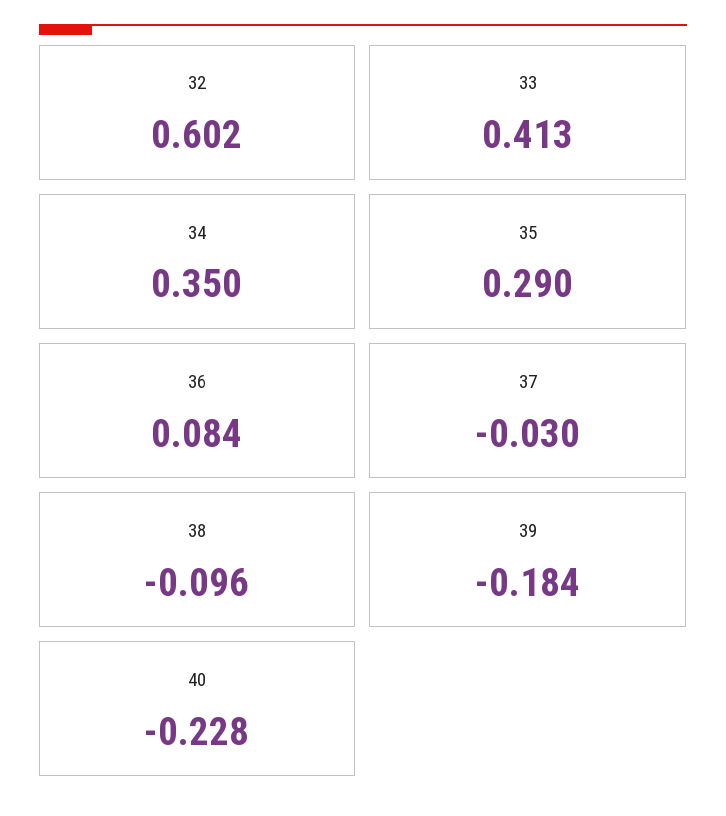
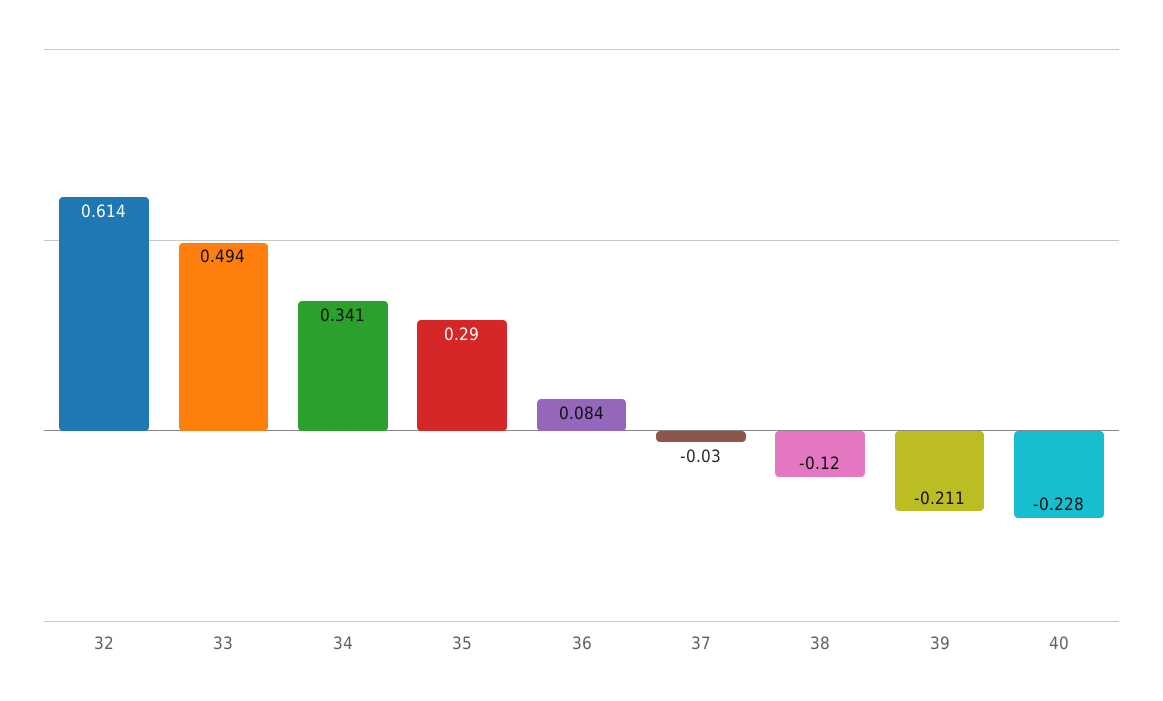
  {
-   "32": 0.602,
+   "32": 0.614,
-   "33": 0.413,
+   "33": 0.494,
-   "34": 0.35,
+   "34": 0.341,
    "35": 0.29,
    "36": 0.084,
    "37": -0.03,
-   "38": -0.096,
+   "38": -0.12,
-   "39": -0.184,
+   "39": -0.211,
    "40": -0.228
  }

